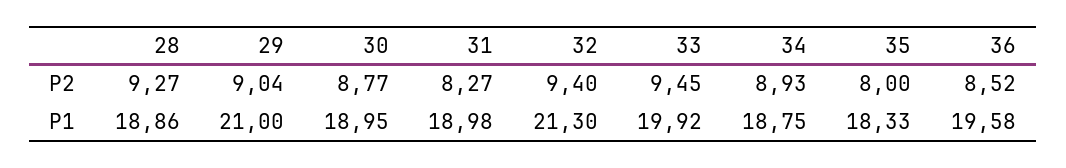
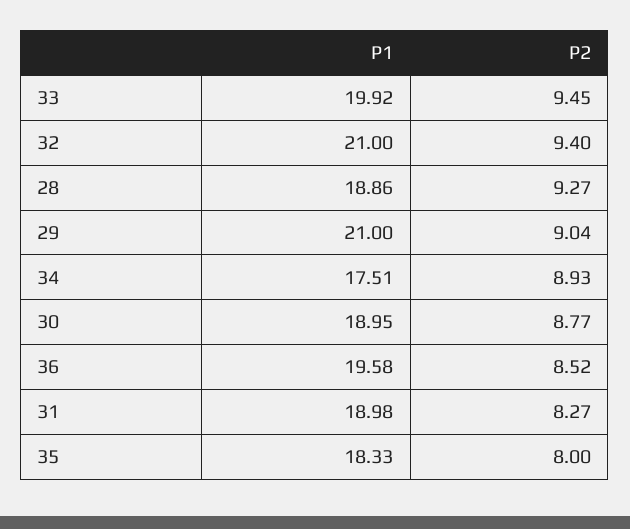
  {
    "28": {
      "P2": 9.27,
      "P1": 18.86
    },
    "29": {
      "P2": 9.04,
      "P1": 21
    },
    "30": {
      "P2": 8.77,
      "P1": 18.95
    },
    "31": {
      "P2": 8.27,
      "P1": 18.98
    },
    "32": {
      "P2": 9.4,
-     "P1": 21.3
+     "P1": 21
    },
    "33": {
      "P2": 9.45,
      "P1": 19.92
    },
    "34": {
      "P2": 8.93,
-     "P1": 18.75
+     "P1": 17.51
    },
    "35": {
      "P2": 8,
      "P1": 18.33
    },
    "36": {
      "P2": 8.52,
      "P1": 19.58
    }
  }

